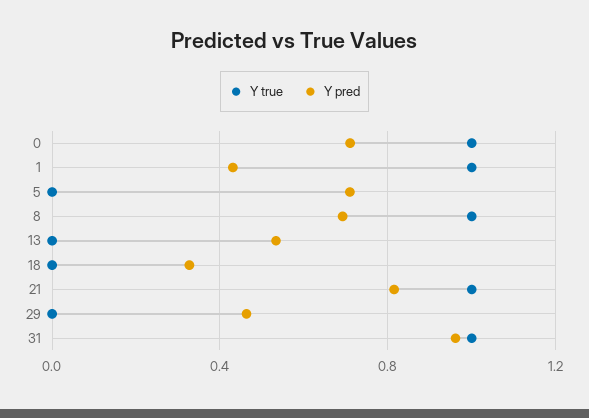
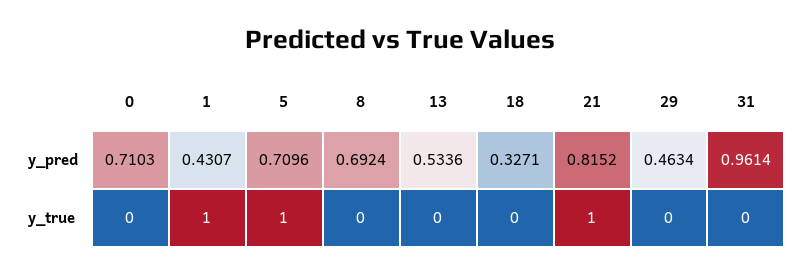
  {
    "Y true": {
-     "0": 1,
+     "0": 0,
      "1": 1,
-     "5": 0,
+     "5": 1,
-     "8": 1,
+     "8": 0,
      "13": 0,
      "18": 0,
      "21": 1,
      "29": 0,
-     "31": 1
+     "31": 0
    },
    "Y pred": {
      "0": 0.7103,
      "1": 0.4307,
      "5": 0.7096,
      "8": 0.6924,
      "13": 0.5336,
      "18": 0.3271,
      "21": 0.8152,
      "29": 0.4634,
      "31": 0.9614
    }
  }

